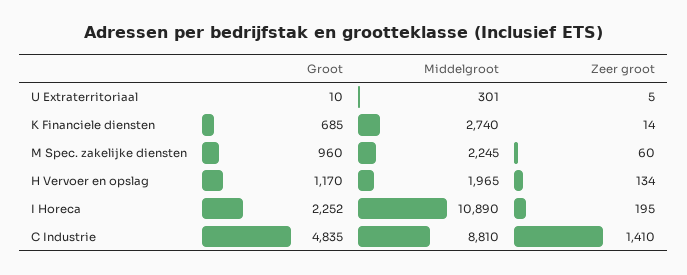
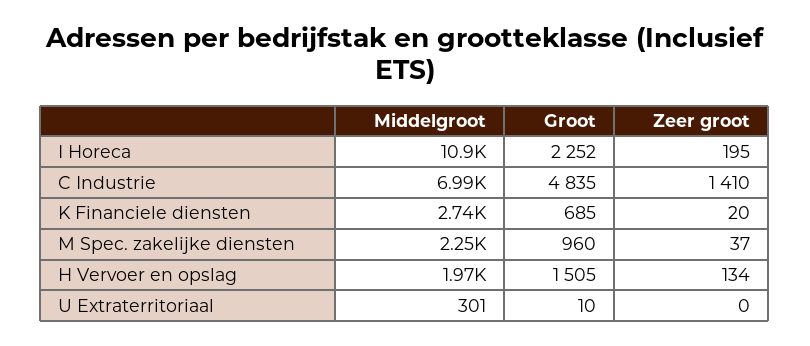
  {
    "Groot": {
      "U Extraterritoriaal": 10,
      "K Financiele diensten": 685,
      "M Spec. zakelijke diensten": 960,
-     "H Vervoer en opslag": 1170,
+     "H Vervoer en opslag": 1505,
      "I Horeca": 2252,
      "C Industrie": 4835
    },
    "Middelgroot": {
      "U Extraterritoriaal": 301,
      "K Financiele diensten": 2740,
      "M Spec. zakelijke diensten": 2245,
      "H Vervoer en opslag": 1965,
      "I Horeca": 10890,
-     "C Industrie": 8810
+     "C Industrie": 6990
    },
    "Zeer groot": {
-     "U Extraterritoriaal": 5,
+     "U Extraterritoriaal": 0,
-     "K Financiele diensten": 14,
+     "K Financiele diensten": 20,
-     "M Spec. zakelijke diensten": 60,
+     "M Spec. zakelijke diensten": 37,
      "H Vervoer en opslag": 134,
      "I Horeca": 195,
      "C Industrie": 1410
    }
  }

